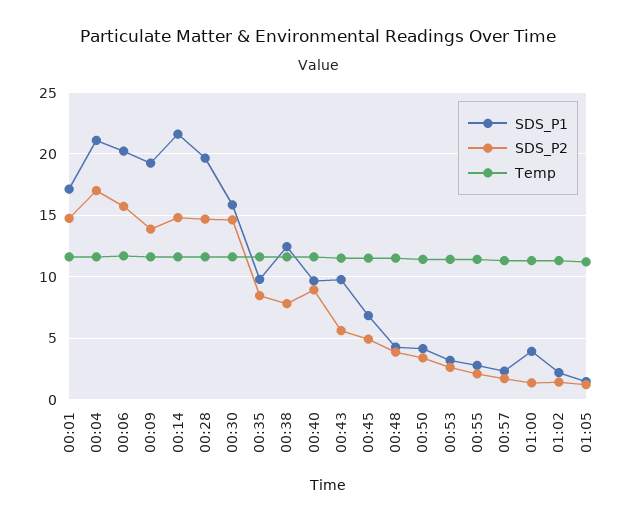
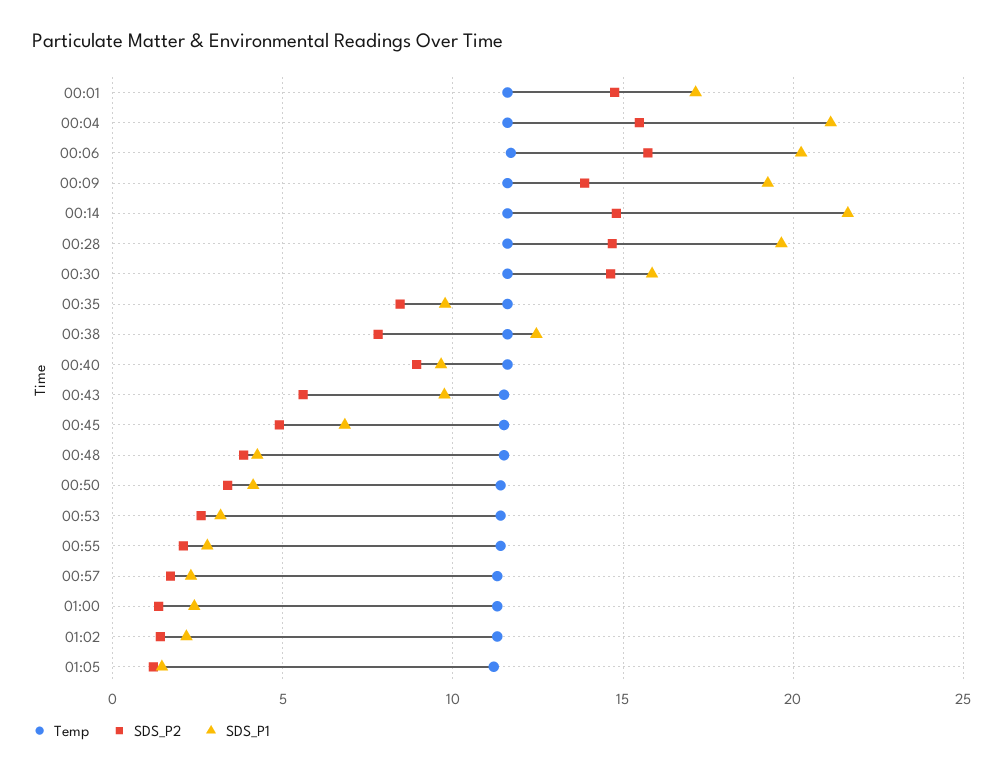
  {
    "SDS_P1": {
      "00:01": 17,
      "00:04": 21,
      "00:06": 20,
      "00:09": 19.5,
      "00:14": 21.5,
      "00:28": 19.5,
      "00:30": 16,
      "00:35": 10,
      "00:38": 12.5,
      "00:40": 9.5,
      "00:43": 10,
      "00:45": 7,
      "00:48": 4.5,
      "00:50": 4,
      "00:53": 3,
      "00:55": 3,
      "00:57": 2.5,
-     "01:00": 4,
+     "01:00": 2.5,
      "01:02": 2,
      "01:05": 1.5
    },
    "SDS_P2": {
      "00:01": 15,
-     "00:04": 17,
+     "00:04": 15.5,
      "00:06": 15.5,
      "00:09": 14,
      "00:14": 15,
      "00:28": 14.5,
      "00:30": 14.5,
      "00:35": 8.5,
      "00:38": 8,
      "00:40": 9,
      "00:43": 5.5,
      "00:45": 5,
      "00:48": 4,
      "00:50": 3.5,
      "00:53": 2.5,
      "00:55": 2,
      "00:57": 1.5,
      "01:00": 1.5,
      "01:02": 1.5,
      "01:05": 1
    },
    "Temp": {
      "00:01": 11.5,
      "00:04": 11.5,
      "00:06": 11.5,
      "00:09": 11.5,
      "00:14": 11.5,
      "00:28": 11.5,
      "00:30": 11.5,
      "00:35": 11.5,
      "00:38": 11.5,
      "00:40": 11.5,
      "00:43": 11.5,
      "00:45": 11.5,
      "00:48": 11.5,
      "00:50": 11.5,
      "00:53": 11.5,
      "00:55": 11.5,
      "00:57": 11.5,
      "01:00": 11.5,
      "01:02": 11.5,
      "01:05": 11
    }
  }

